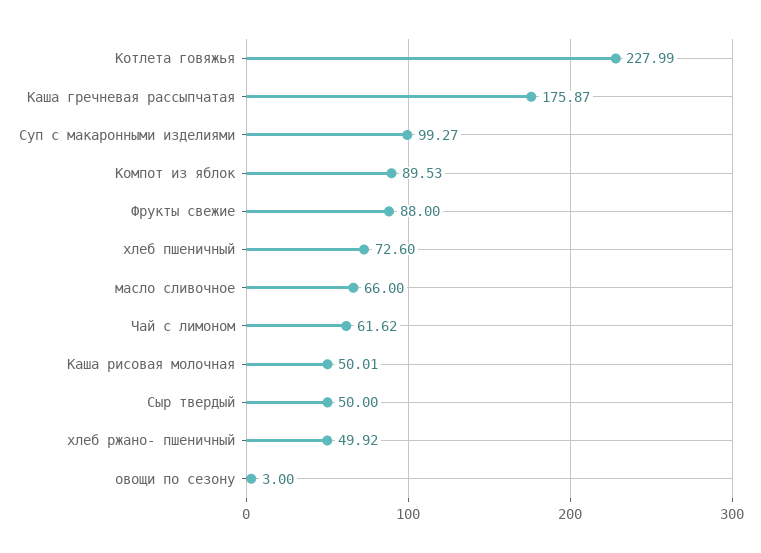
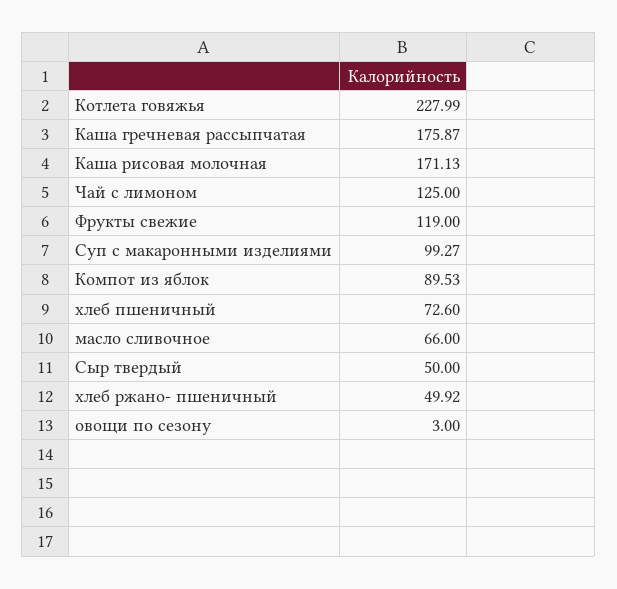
  {
    "Котлета говяжья": 227.99,
    "Каша гречневая рассыпчатая": 175.87,
    "Суп с макаронными изделиями": 99.27,
    "Компот из яблок": 89.53,
-   "Фрукты свежие": 88,
+   "Фрукты свежие": 119,
    "хлеб пшеничный": 72.6,
    "масло сливочное": 66,
-   "Чай с лимоном": 61.62,
+   "Чай с лимоном": 125,
-   "Каша рисовая молочная": 50.01,
+   "Каша рисовая молочная": 171.13,
    "Сыр твердый": 50,
    "хлеб ржано- пшеничный": 49.92,
    "овощи по сезону": 3
  }

